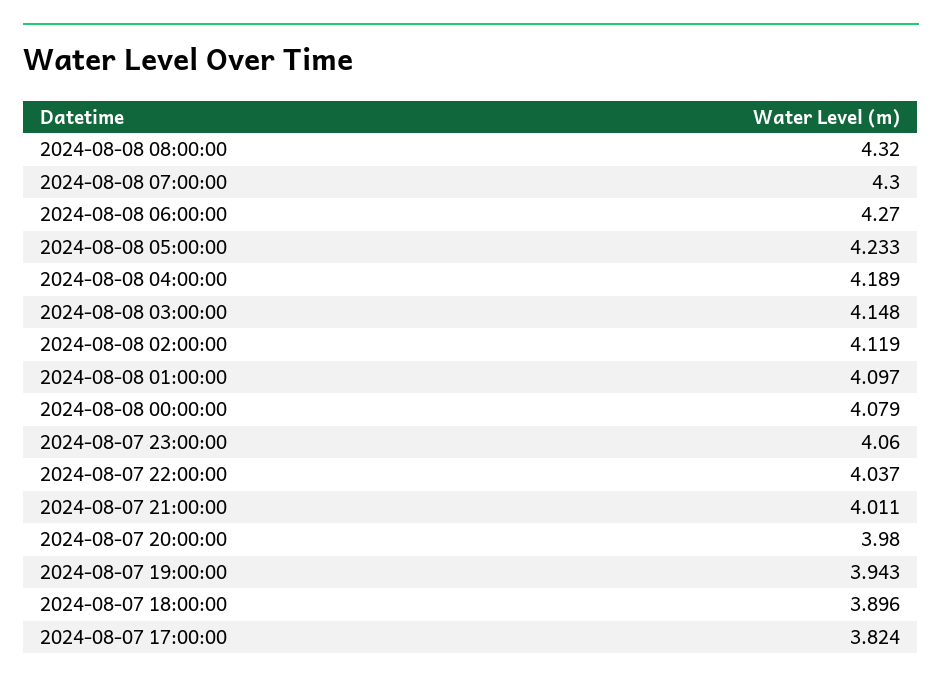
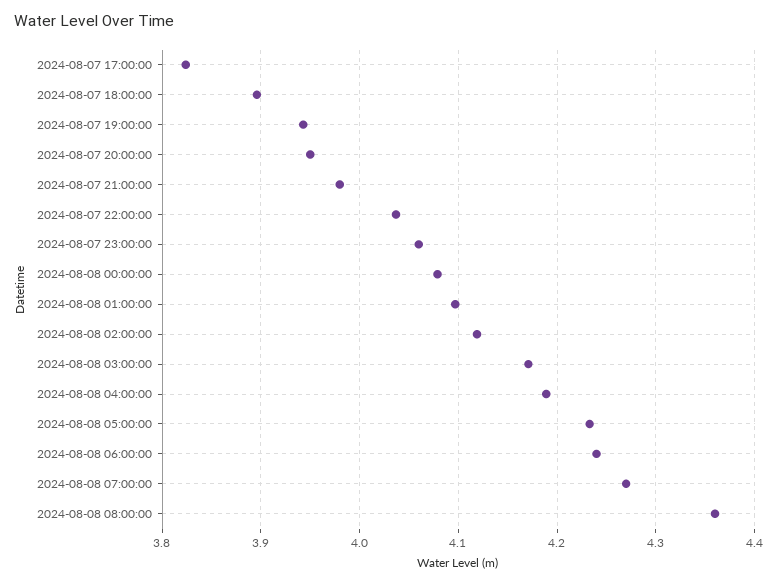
  {
-   "2024-08-08 08:00:00": 4.32,
+   "2024-08-08 08:00:00": 4.36,
-   "2024-08-08 07:00:00": 4.3,
+   "2024-08-08 07:00:00": 4.27,
-   "2024-08-08 06:00:00": 4.27,
+   "2024-08-08 06:00:00": 4.24,
    "2024-08-08 05:00:00": 4.233,
    "2024-08-08 04:00:00": 4.189,
-   "2024-08-08 03:00:00": 4.148,
+   "2024-08-08 03:00:00": 4.17,
    "2024-08-08 02:00:00": 4.119,
    "2024-08-08 01:00:00": 4.097,
    "2024-08-08 00:00:00": 4.079,
    "2024-08-07 23:00:00": 4.06,
    "2024-08-07 22:00:00": 4.037,
-   "2024-08-07 21:00:00": 4.011,
+   "2024-08-07 21:00:00": 3.98,
-   "2024-08-07 20:00:00": 3.98,
+   "2024-08-07 20:00:00": 3.95,
    "2024-08-07 19:00:00": 3.943,
    "2024-08-07 18:00:00": 3.896,
    "2024-08-07 17:00:00": 3.824
  }

